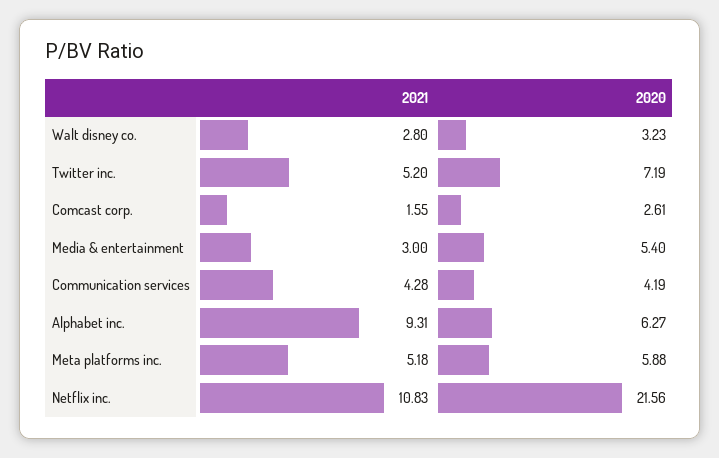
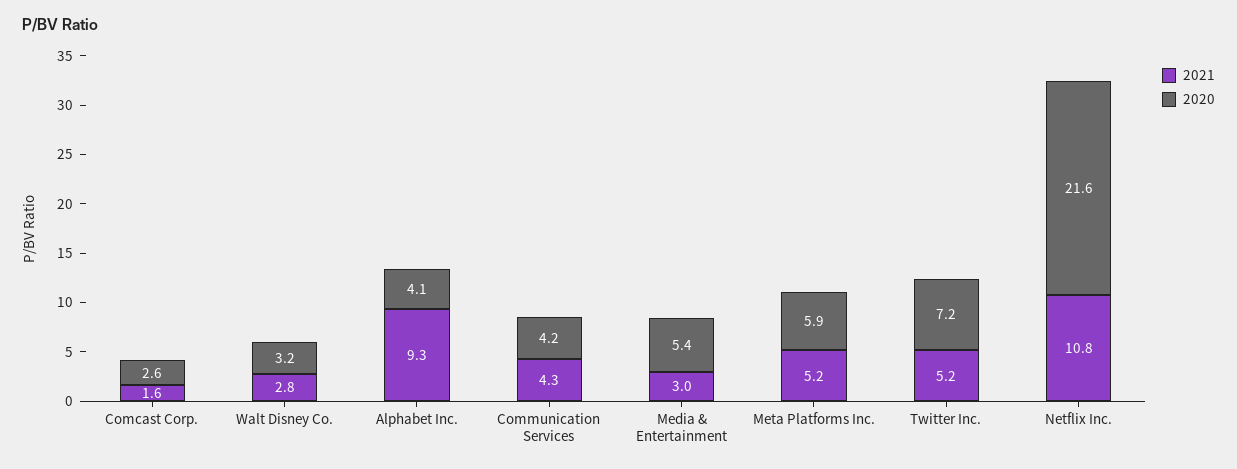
  {
    "2021": {
      "Walt disney co.": 2.8,
      "Twitter inc.": 5.2,
      "Comcast corp.": 1.55,
      "Media & entertainment": 3,
      "Communication services": 4.28,
      "Alphabet inc.": 9.31,
      "Meta platforms inc.": 5.18,
      "Netflix inc.": 10.83
    },
    "2020": {
      "Walt disney co.": 3.23,
      "Twitter inc.": 7.19,
      "Comcast corp.": 2.61,
      "Media & entertainment": 5.4,
      "Communication services": 4.19,
-     "Alphabet inc.": 6.27,
+     "Alphabet inc.": 4.1,
      "Meta platforms inc.": 5.88,
      "Netflix inc.": 21.56
    }
  }

